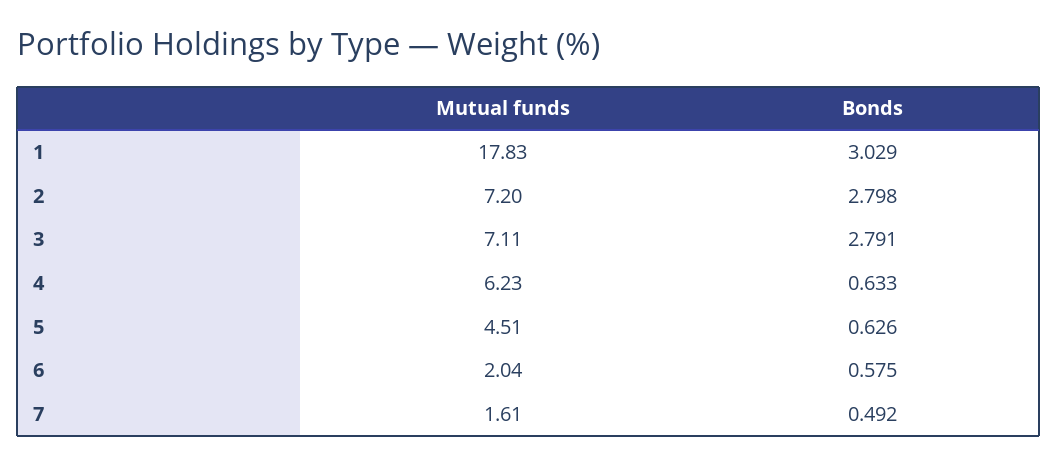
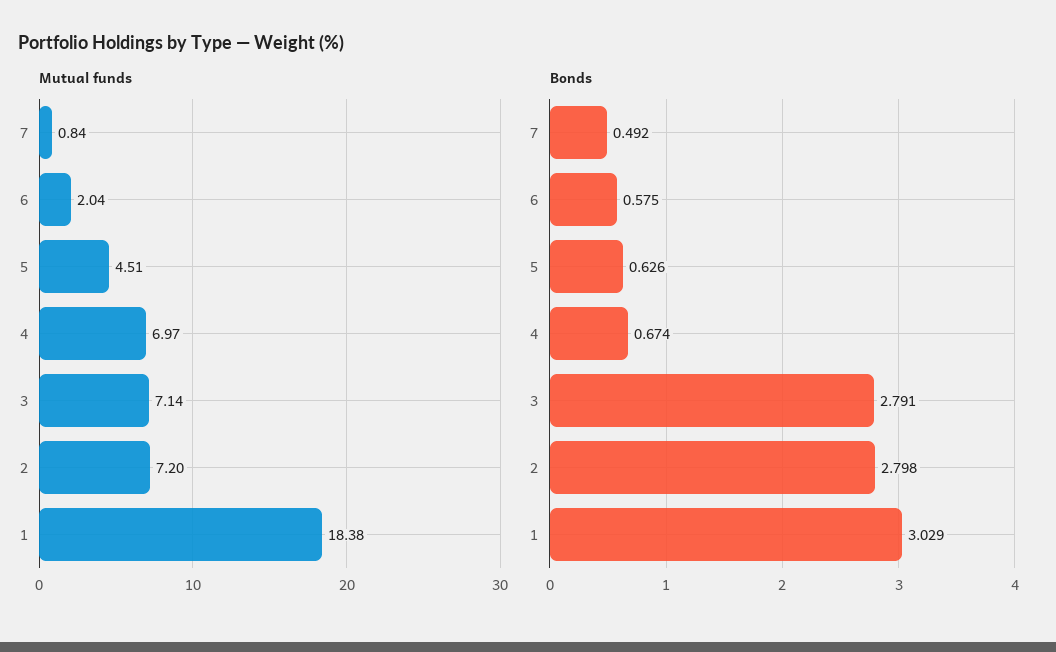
  {
    "Mutual funds": {
-     "1": 17.83,
+     "1": 18.38,
      "2": 7.2,
-     "3": 7.11,
+     "3": 7.14,
-     "4": 6.23,
+     "4": 6.97,
      "5": 4.51,
      "6": 2.04,
-     "7": 1.61
+     "7": 0.84
    },
    "Bonds": {
      "1": 3.029,
      "2": 2.798,
      "3": 2.791,
-     "4": 0.633,
+     "4": 0.674,
      "5": 0.626,
      "6": 0.575,
      "7": 0.492
    }
  }

